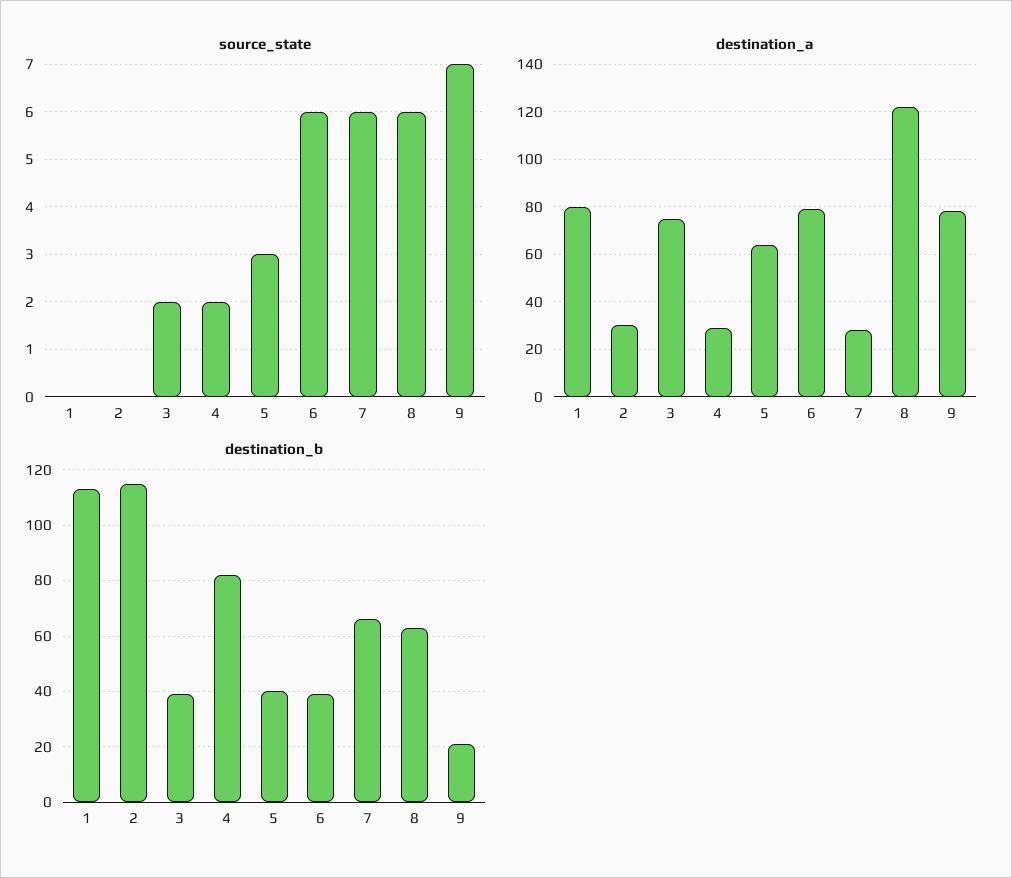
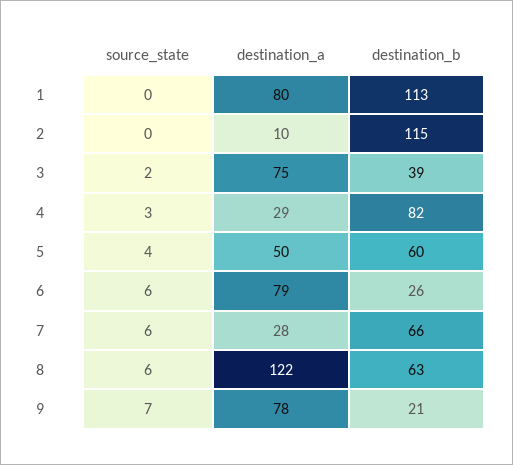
  {
    "source_state": {
      "1": 0,
      "2": 0,
      "3": 2,
-     "4": 2,
+     "4": 3,
-     "5": 3,
+     "5": 4,
      "6": 6,
      "7": 6,
      "8": 6,
      "9": 7
    },
    "destination_a": {
      "1": 80,
-     "2": 30,
+     "2": 10,
      "3": 75,
      "4": 29,
-     "5": 65,
+     "5": 50,
      "6": 79,
      "7": 28,
      "8": 122,
      "9": 78
    },
    "destination_b": {
      "1": 113,
      "2": 115,
      "3": 39,
      "4": 82,
-     "5": 40,
+     "5": 60,
-     "6": 40,
+     "6": 26,
      "7": 66,
      "8": 63,
      "9": 21
    }
  }

